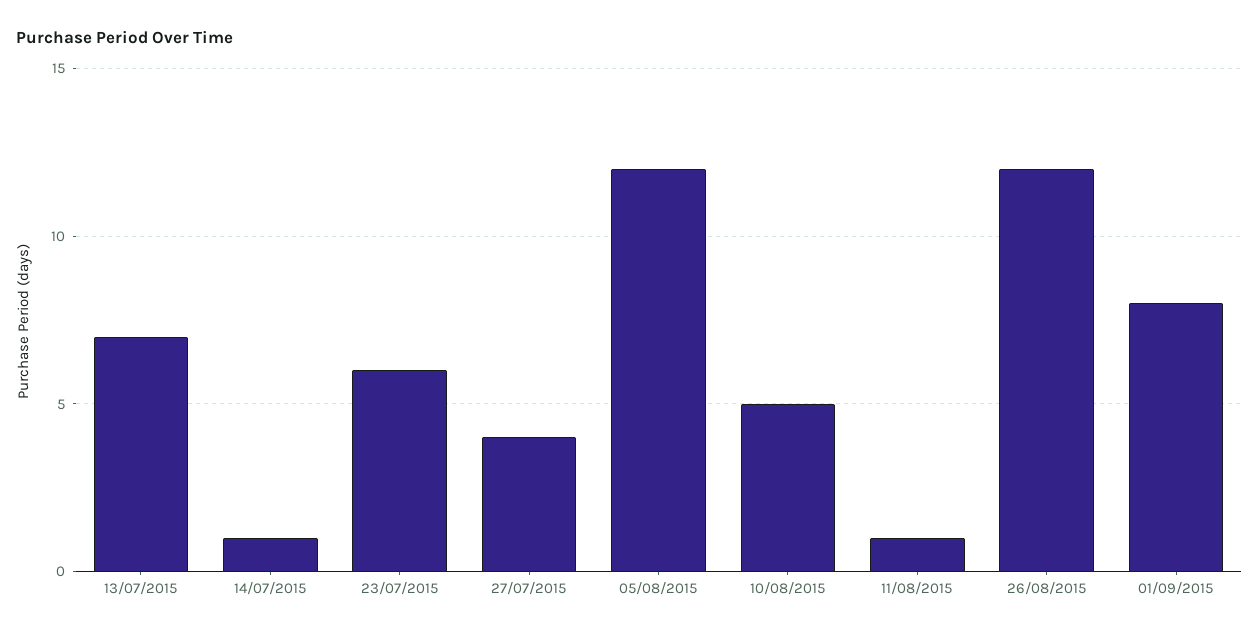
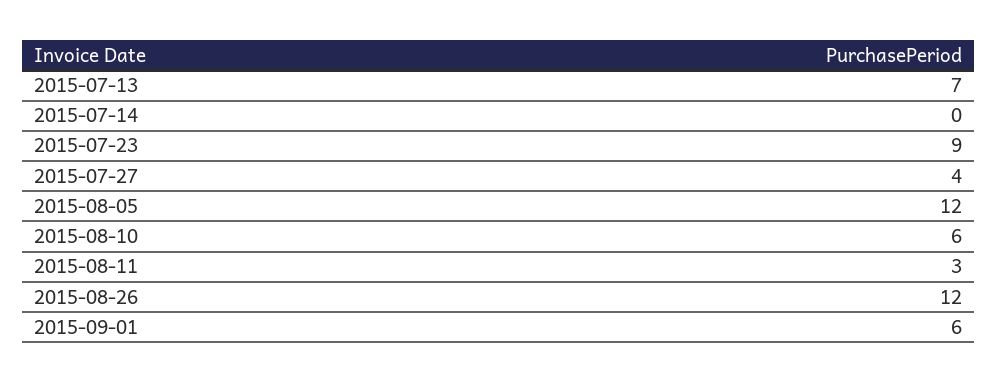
  {
    "13/07/2015": 7,
-   "14/07/2015": 1,
+   "14/07/2015": 0,
-   "23/07/2015": 6,
+   "23/07/2015": 9,
    "27/07/2015": 4,
    "05/08/2015": 12,
-   "10/08/2015": 5,
+   "10/08/2015": 6,
-   "11/08/2015": 1,
+   "11/08/2015": 3,
    "26/08/2015": 12,
-   "01/09/2015": 8
+   "01/09/2015": 6
  }

